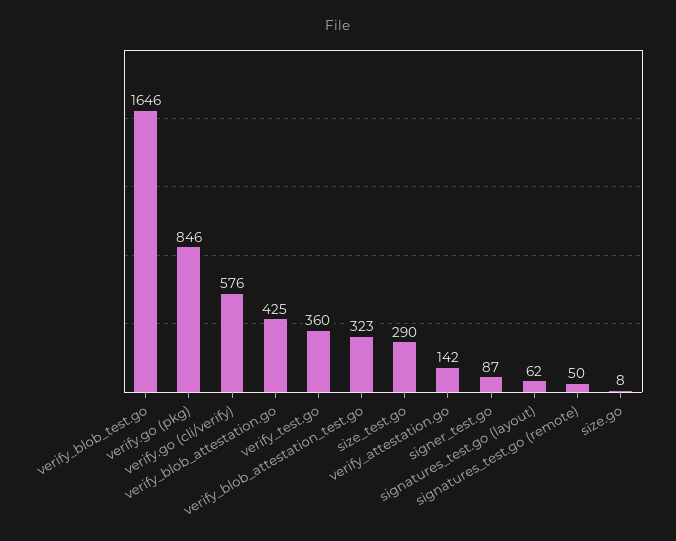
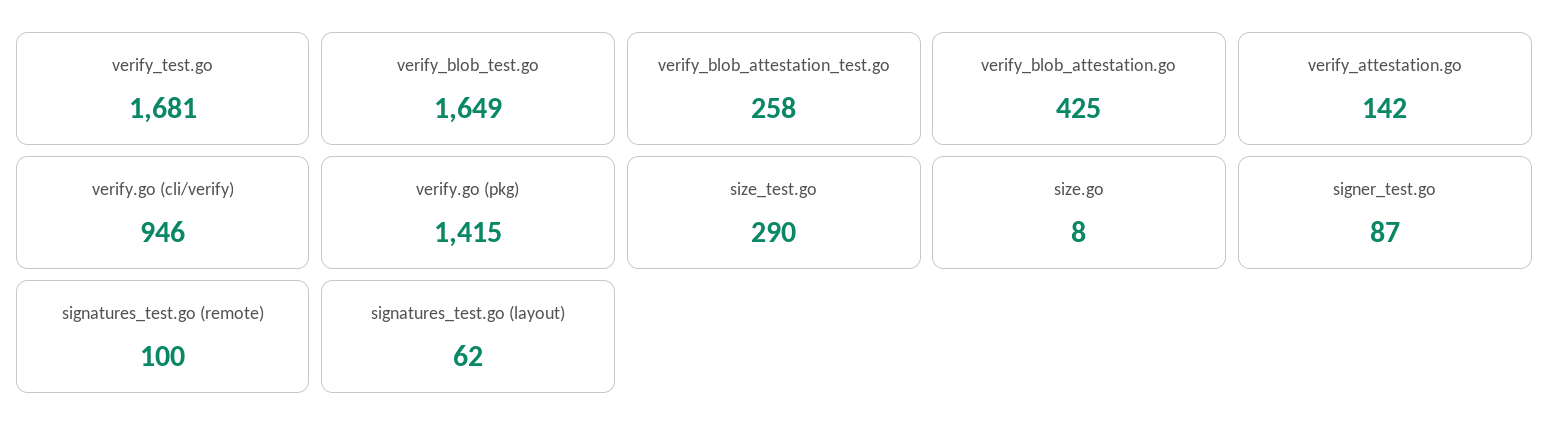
  {
-   "verify_blob_test.go": 1646,
+   "verify_blob_test.go": 1649,
-   "verify.go (pkg)": 846,
+   "verify.go (pkg)": 1415,
-   "verify.go (cli/verify)": 576,
+   "verify.go (cli/verify)": 946,
    "verify_blob_attestation.go": 425,
-   "verify_test.go": 360,
+   "verify_test.go": 1681,
-   "verify_blob_attestation_test.go": 323,
+   "verify_blob_attestation_test.go": 258,
    "size_test.go": 290,
    "verify_attestation.go": 142,
    "signer_test.go": 87,
    "signatures_test.go (layout)": 62,
-   "signatures_test.go (remote)": 50,
+   "signatures_test.go (remote)": 100,
    "size.go": 8
  }

